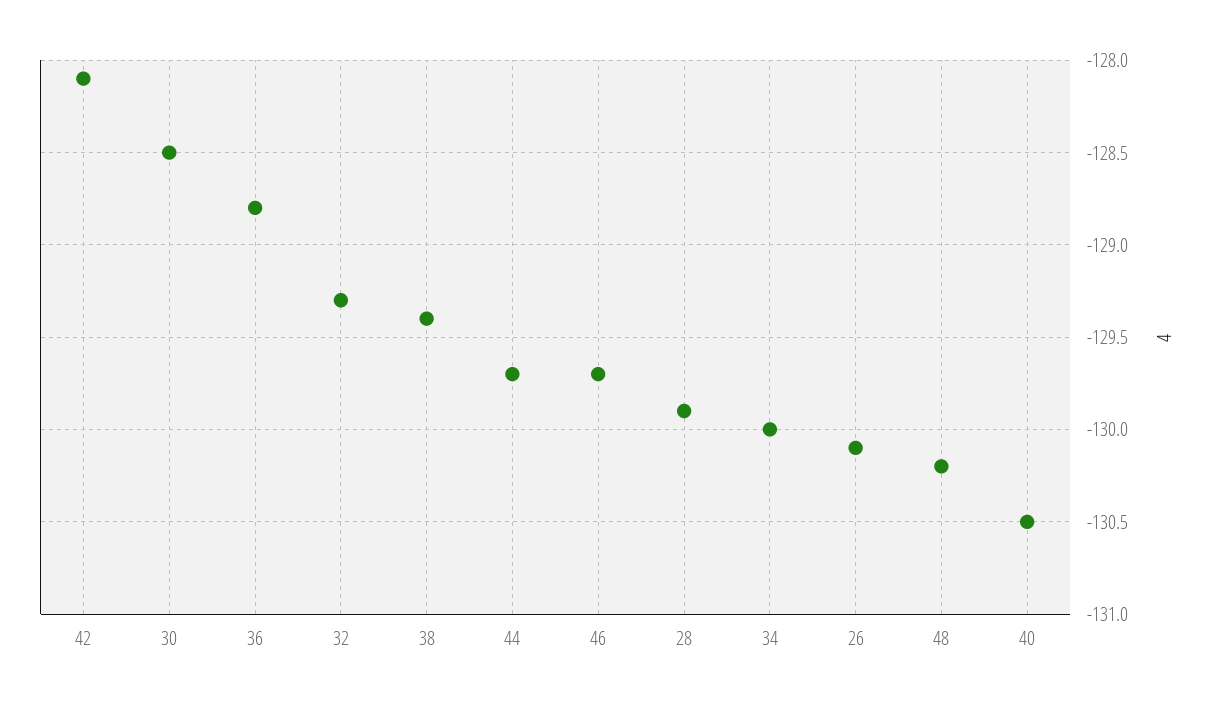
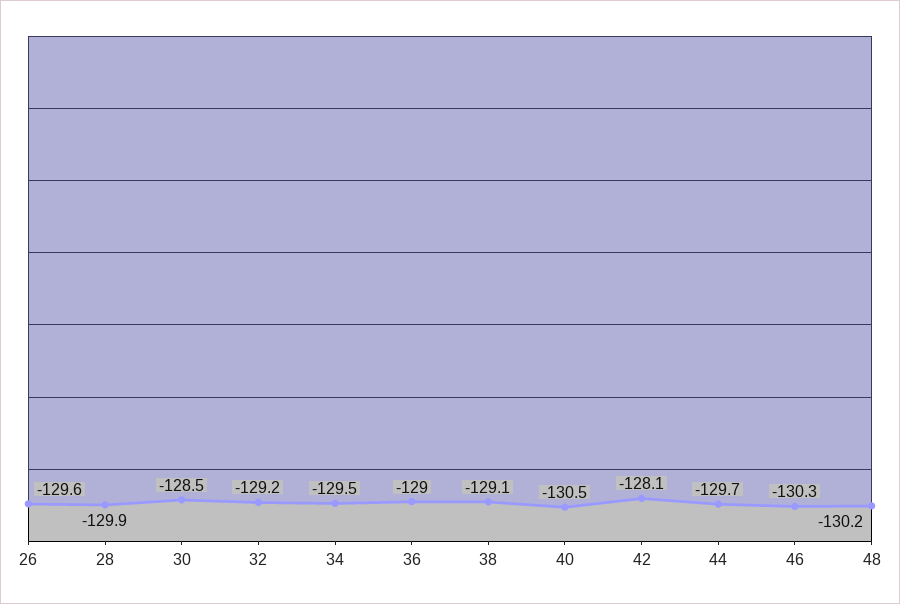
  {
    "42": -128.1,
    "30": -128.5,
-   "36": -128.8,
+   "36": -129,
-   "32": -129.3,
+   "32": -129.2,
-   "38": -129.4,
+   "38": -129.1,
    "44": -129.7,
-   "46": -129.7,
+   "46": -130.3,
    "28": -129.9,
-   "34": -130,
+   "34": -129.5,
-   "26": -130.1,
+   "26": -129.6,
    "48": -130.2,
    "40": -130.5
  }

